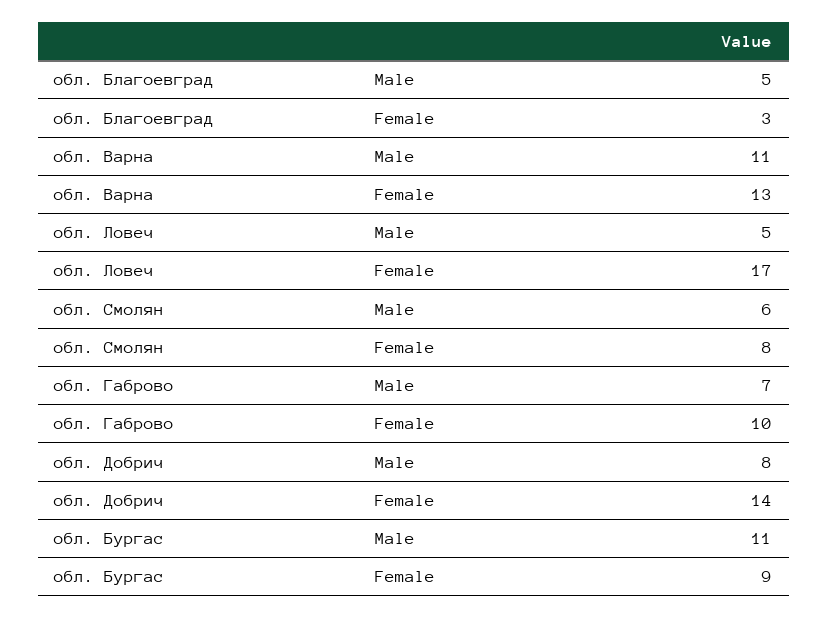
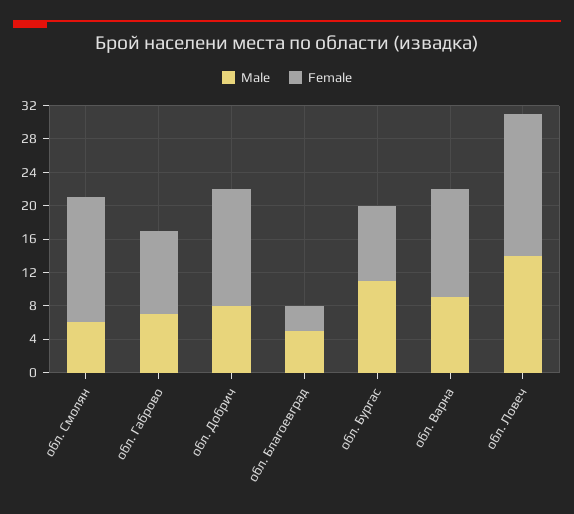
  {
    "Male": {
      "обл. Благоевград": 5,
-     "обл. Варна": 11,
+     "обл. Варна": 9,
-     "обл. Ловеч": 5,
+     "обл. Ловеч": 14,
      "обл. Смолян": 6,
      "обл. Габрово": 7,
      "обл. Добрич": 8,
      "обл. Бургас": 11
    },
    "Female": {
      "обл. Благоевград": 3,
      "обл. Варна": 13,
      "обл. Ловеч": 17,
-     "обл. Смолян": 8,
+     "обл. Смолян": 15,
      "обл. Габрово": 10,
      "обл. Добрич": 14,
      "обл. Бургас": 9
    }
  }

